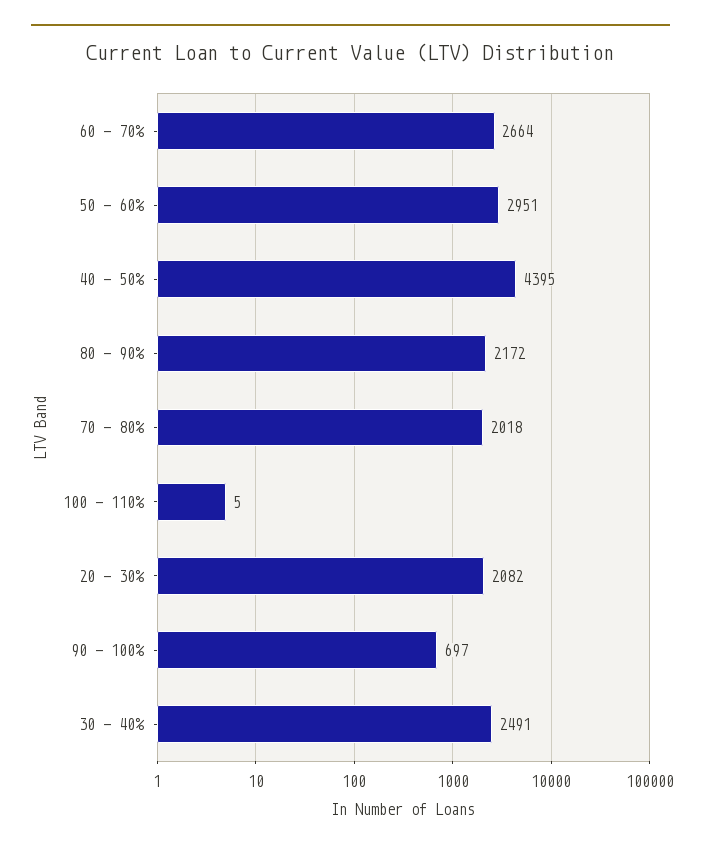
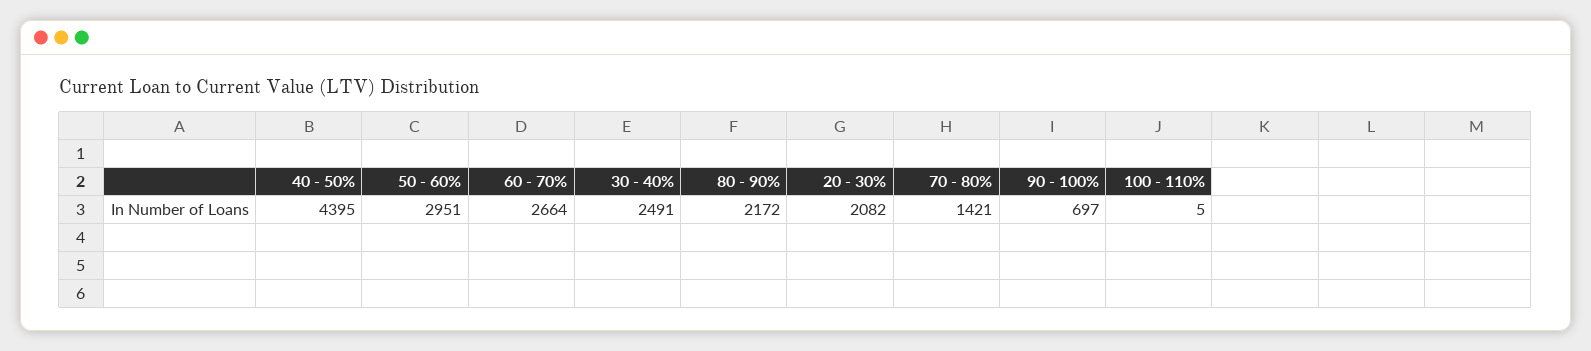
  {
    "60 - 70%": 2664,
    "50 - 60%": 2951,
    "40 - 50%": 4395,
    "80 - 90%": 2172,
-   "70 - 80%": 2018,
+   "70 - 80%": 1421,
    "100 - 110%": 5,
    "20 - 30%": 2082,
    "90 - 100%": 697,
    "30 - 40%": 2491
  }

